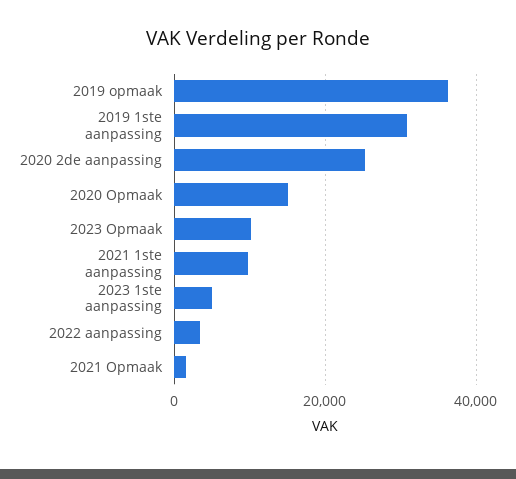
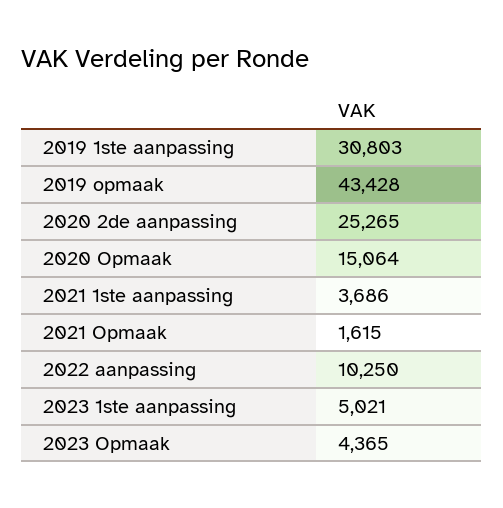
  {
-   "2019 opmaak": 36000,
+   "2019 opmaak": 43428,
    "2019 1ste aanpassing": 30803,
    "2020 2de aanpassing": 25265,
    "2020 Opmaak": 15064,
-   "2023 Opmaak": 10000,
+   "2023 Opmaak": 4365,
-   "2021 1ste aanpassing": 10000,
+   "2021 1ste aanpassing": 3686,
    "2023 1ste aanpassing": 5021,
-   "2022 aanpassing": 4000,
+   "2022 aanpassing": 10250,
    "2021 Opmaak": 1615
  }

